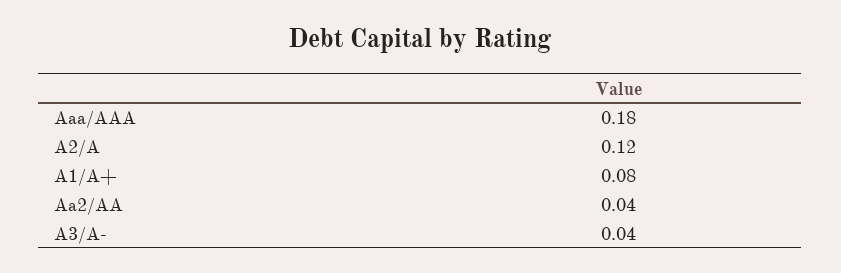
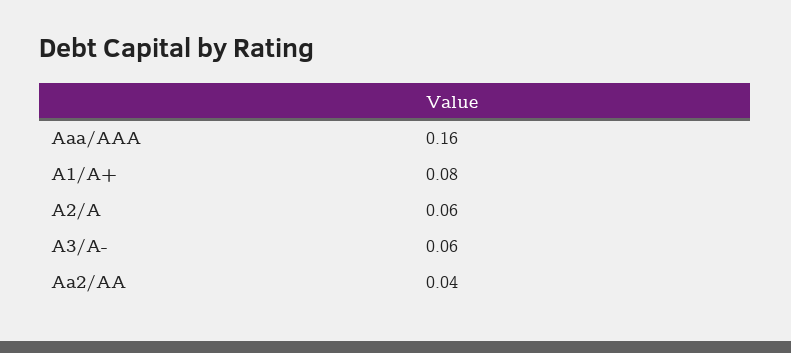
  {
-   "Aaa/AAA": 0.18,
+   "Aaa/AAA": 0.16,
-   "A2/A": 0.12,
+   "A2/A": 0.06,
    "A1/A+": 0.08,
    "Aa2/AA": 0.04,
-   "A3/A-": 0.04
+   "A3/A-": 0.06
  }

